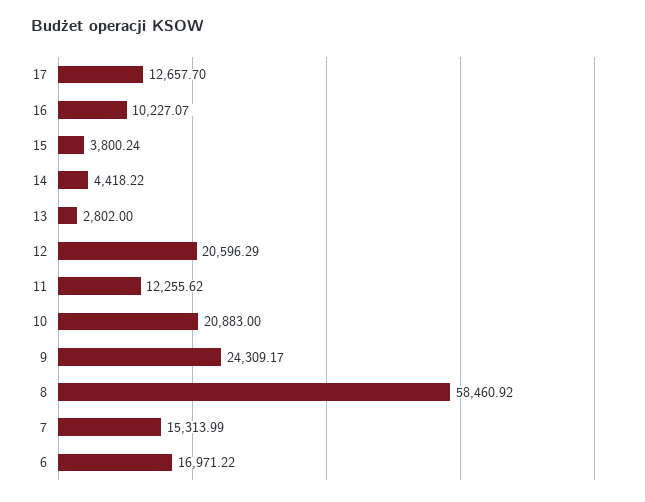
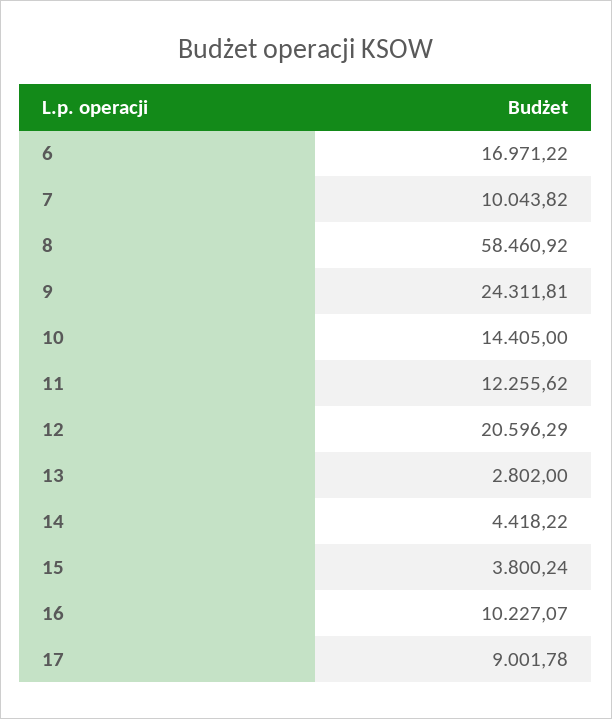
  {
-   "17": 12657.7,
+   "17": 9001.78,
    "16": 10227.07,
    "15": 3800.24,
    "14": 4418.22,
    "13": 2802,
    "12": 20596.29,
    "11": 12255.62,
-   "10": 20883,
+   "10": 14405,
-   "9": 24309.17,
+   "9": 24311.81,
    "8": 58460.92,
-   "7": 15313.99,
+   "7": 10043.82,
    "6": 16971.22
  }

